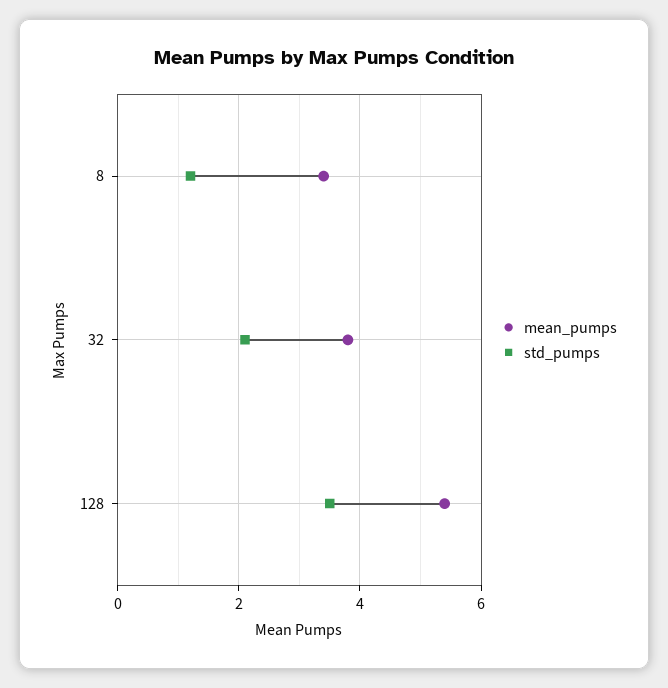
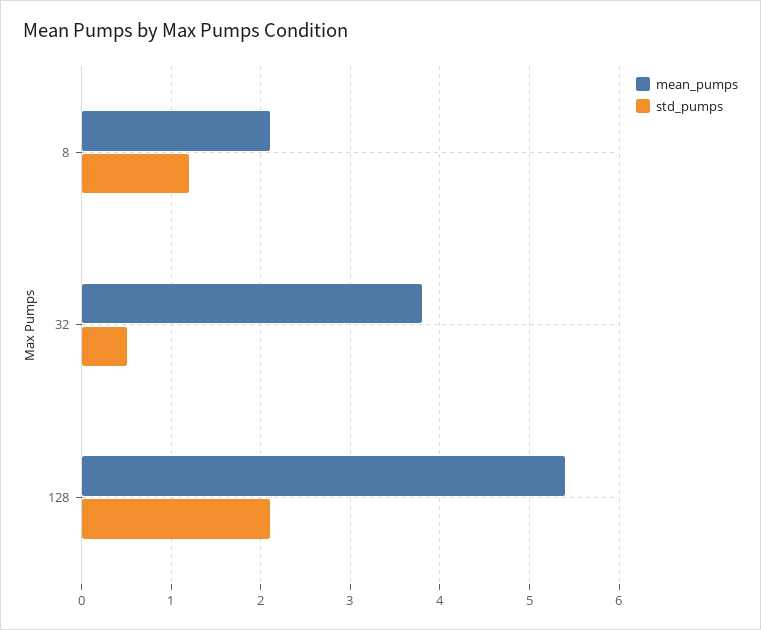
  {
    "mean_pumps": {
-     "8": 3.5,
+     "8": 2.1,
      "32": 3.8,
      "128": 5.4
    },
    "std_pumps": {
      "8": 1.2,
-     "32": 2,
+     "32": 0.5,
-     "128": 3.5
+     "128": 2.1
    }
  }

